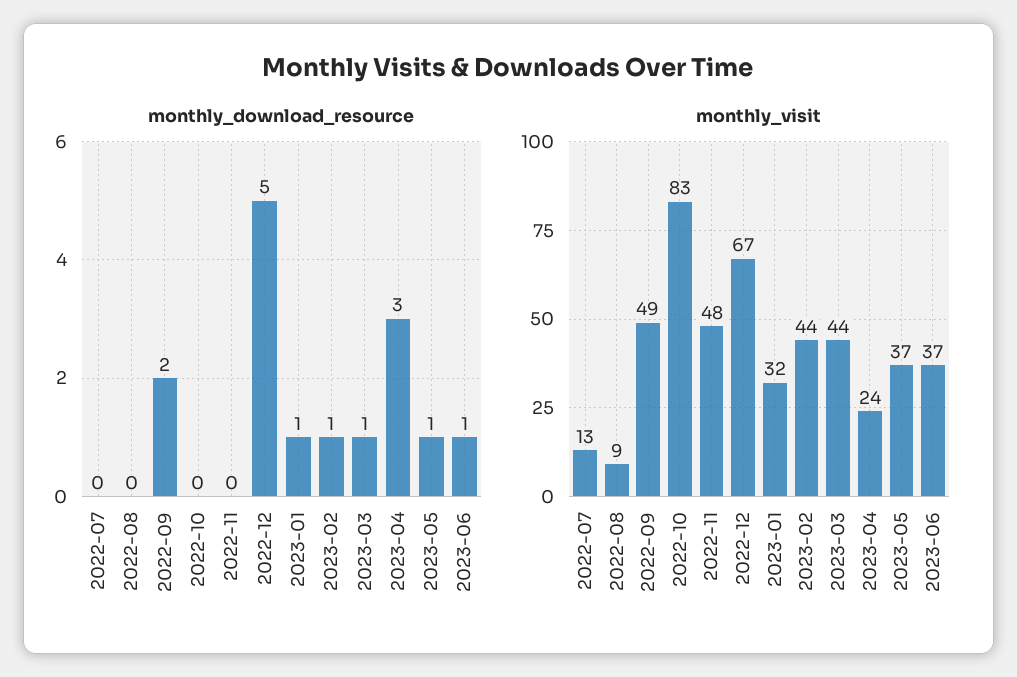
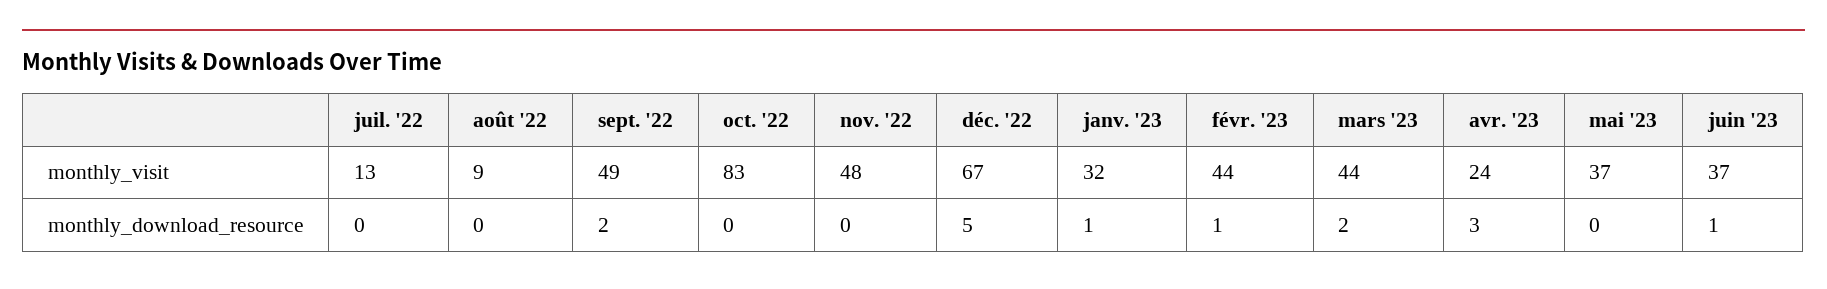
  {
    "monthly_download_resource": {
      "2022-07": 0,
      "2022-08": 0,
      "2022-09": 2,
      "2022-10": 0,
      "2022-11": 0,
      "2022-12": 5,
      "2023-01": 1,
      "2023-02": 1,
-     "2023-03": 1,
+     "2023-03": 2,
      "2023-04": 3,
-     "2023-05": 1,
+     "2023-05": 0,
      "2023-06": 1
    },
    "monthly_visit": {
      "2022-07": 13,
      "2022-08": 9,
      "2022-09": 49,
      "2022-10": 83,
      "2022-11": 48,
      "2022-12": 67,
      "2023-01": 32,
      "2023-02": 44,
      "2023-03": 44,
      "2023-04": 24,
      "2023-05": 37,
      "2023-06": 37
    }
  }

